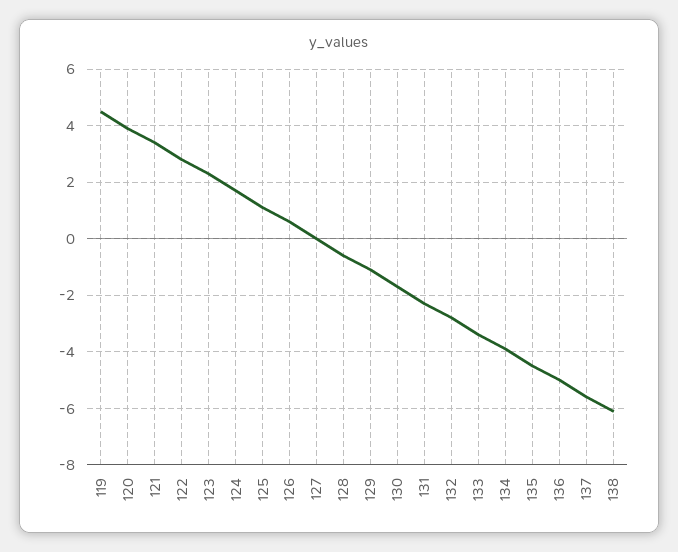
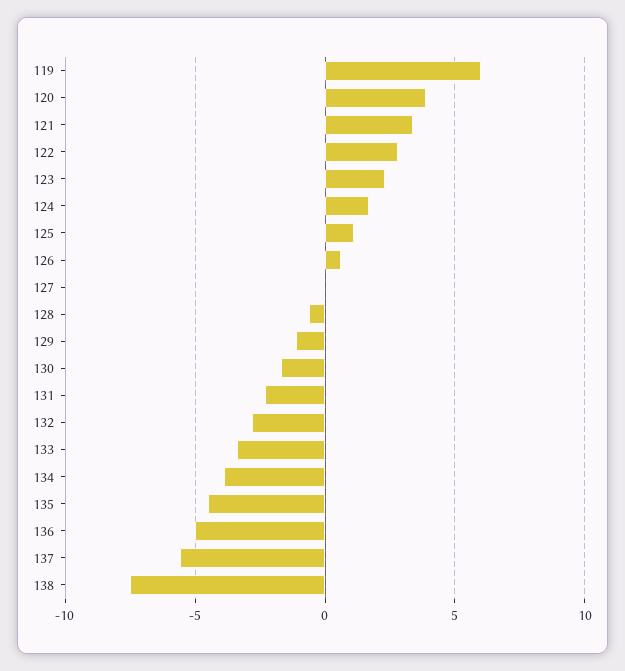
  {
-   "119": 4.5,
+   "119": 6,
    "120": 4,
    "121": 3.5,
    "122": 3,
    "123": 2.5,
    "124": 1.5,
    "125": 1,
    "126": 0.5,
    "127": 0,
    "128": -0.5,
    "129": -1,
    "130": -1.5,
    "131": -2.5,
    "132": -3,
    "133": -3.5,
    "134": -4,
    "135": -4.5,
    "136": -5,
    "137": -5.5,
-   "138": -6
+   "138": -7.5
  }

